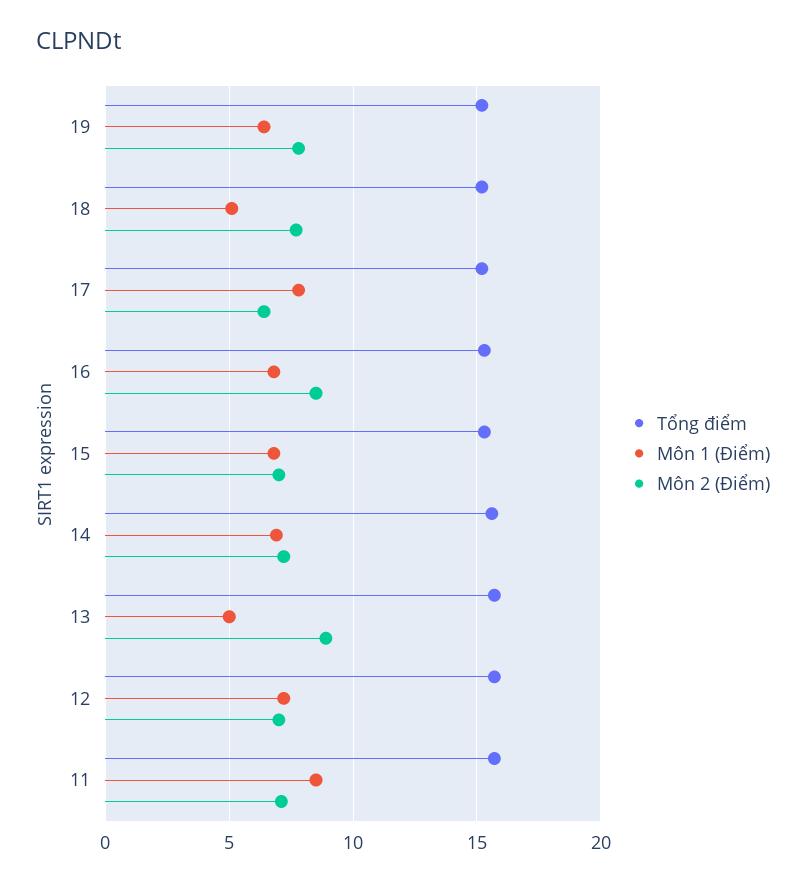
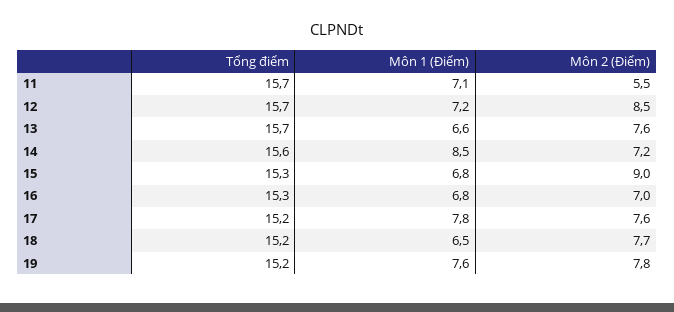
  {
    "Tổng điểm": {
      "19": 15.2,
      "18": 15.2,
      "17": 15.2,
      "16": 15.3,
      "15": 15.3,
      "14": 15.6,
      "13": 15.7,
      "12": 15.7,
      "11": 15.7
    },
    "Môn 1 (Điểm)": {
-     "19": 6.5,
+     "19": 7.6,
-     "18": 5,
+     "18": 6.5,
      "17": 7.8,
      "16": 6.8,
      "15": 6.8,
-     "14": 7,
+     "14": 8.5,
-     "13": 5,
+     "13": 6.6,
      "12": 7.2,
-     "11": 8.5
+     "11": 7.1
    },
    "Môn 2 (Điểm)": {
      "19": 7.8,
      "18": 7.7,
-     "17": 6.5,
+     "17": 7.6,
-     "16": 8.5,
+     "16": 7,
-     "15": 7,
+     "15": 9,
      "14": 7.2,
-     "13": 9,
+     "13": 7.6,
-     "12": 7,
+     "12": 8.5,
-     "11": 7
+     "11": 5.5
    }
  }

